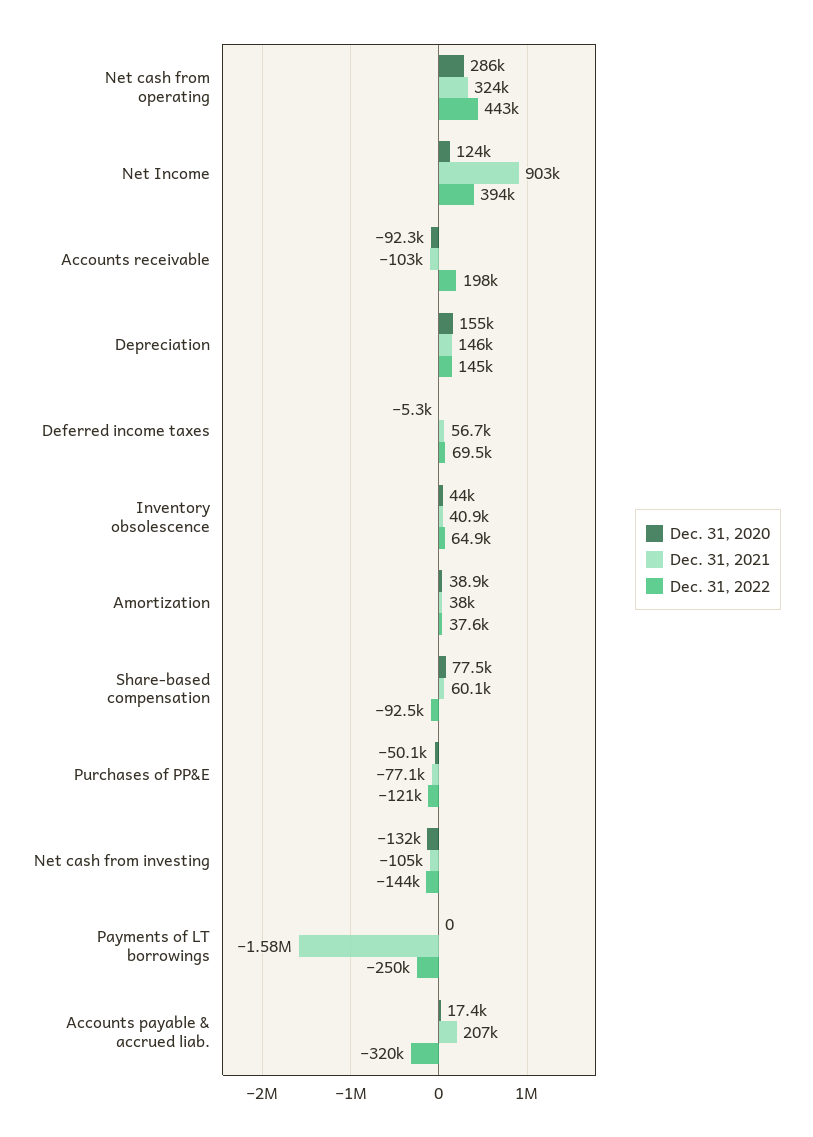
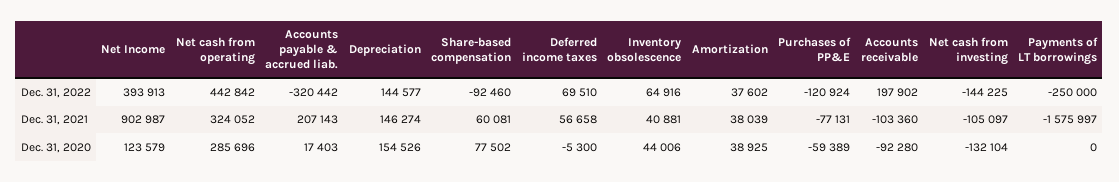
  {
    "Dec. 31, 2020": {
      "Net cash from operating": 285696,
      "Net Income": 123579,
      "Accounts receivable": -92280,
      "Depreciation": 154526,
      "Deferred income taxes": -5300,
      "Inventory obsolescence": 44006,
      "Amortization": 38925,
      "Share-based compensation": 77502,
-     "Purchases of PP&E": -50100,
+     "Purchases of PP&E": -59389,
      "Net cash from investing": -132104,
      "Payments of LT borrowings": 0,
      "Accounts payable & accrued liab.": 17403
    },
    "Dec. 31, 2021": {
      "Net cash from operating": 324052,
      "Net Income": 902987,
      "Accounts receivable": -103360,
      "Depreciation": 146274,
      "Deferred income taxes": 56658,
      "Inventory obsolescence": 40881,
      "Amortization": 38039,
      "Share-based compensation": 60081,
      "Purchases of PP&E": -77131,
      "Net cash from investing": -105097,
      "Payments of LT borrowings": -1575997,
      "Accounts payable & accrued liab.": 207143
    },
    "Dec. 31, 2022": {
      "Net cash from operating": 442842,
      "Net Income": 393913,
      "Accounts receivable": 197902,
      "Depreciation": 144577,
      "Deferred income taxes": 69510,
      "Inventory obsolescence": 64916,
      "Amortization": 37602,
      "Share-based compensation": -92460,
      "Purchases of PP&E": -120924,
      "Net cash from investing": -144225,
      "Payments of LT borrowings": -250000,
      "Accounts payable & accrued liab.": -320442
    }
  }

